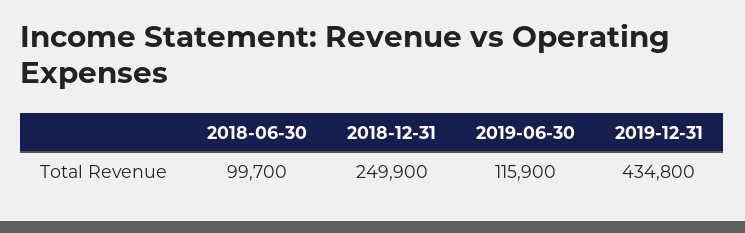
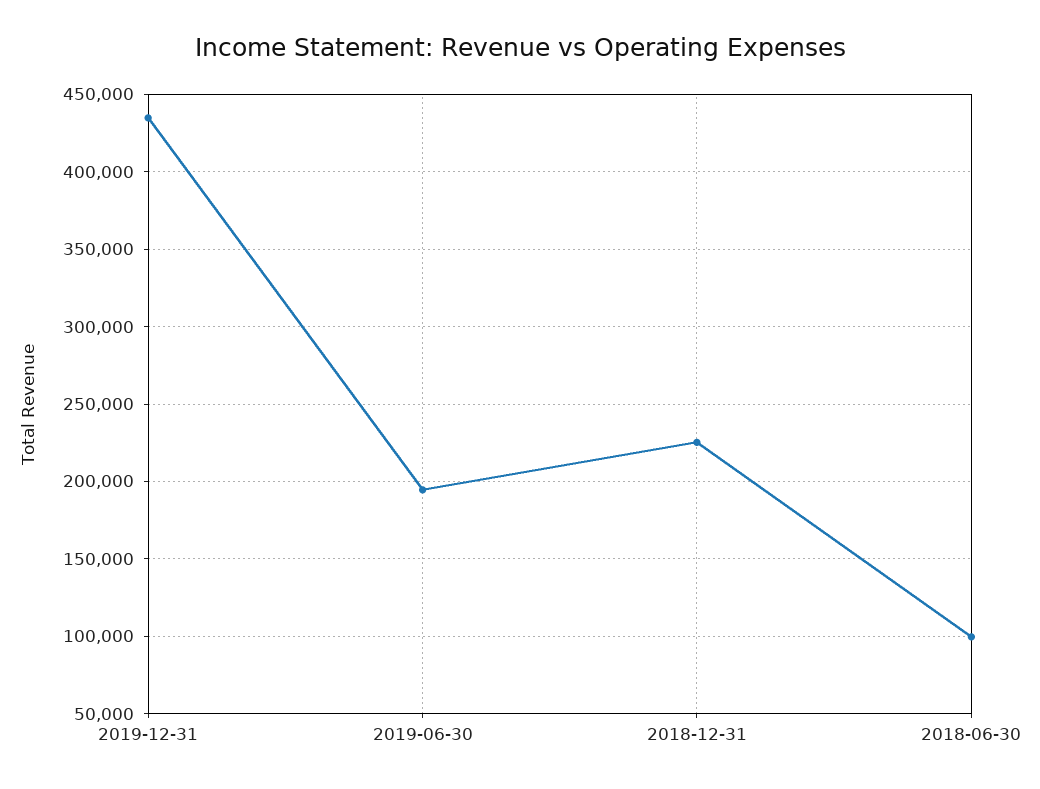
  {
    "2018-06-30": 99700,
-   "2018-12-31": 249900,
+   "2018-12-31": 225000,
-   "2019-06-30": 115900,
+   "2019-06-30": 195000,
    "2019-12-31": 434800
  }

